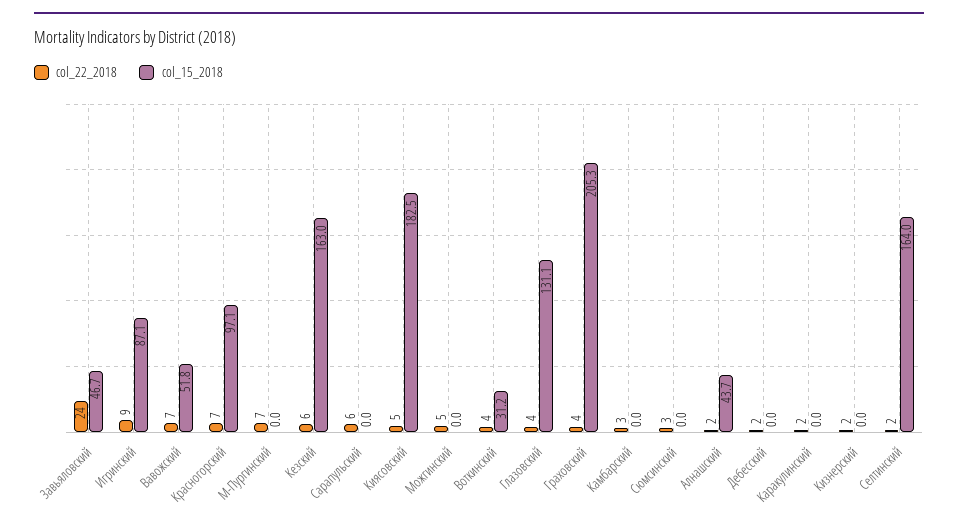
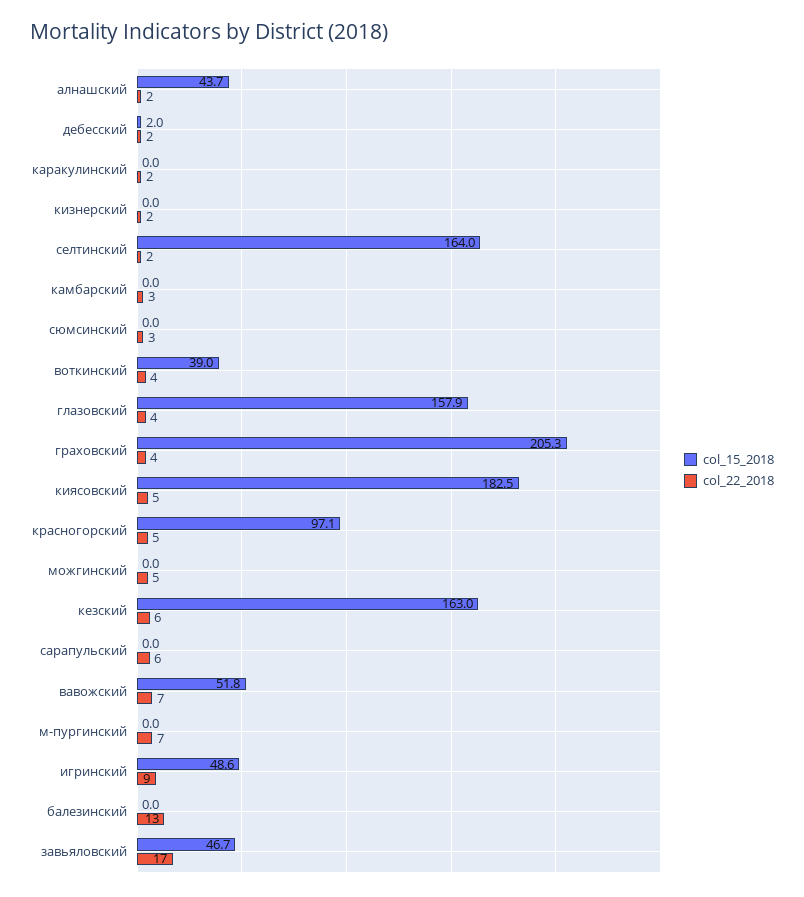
  {
    "col_22_2018": {
-     "Завьяловский": 24,
+     "Завьяловский": 17,
      "Игринский": 9,
      "Вавожский": 7,
-     "Красногорский": 7,
+     "Красногорский": 5,
      "М-Пургинский": 7,
      "Кезский": 6,
      "Сарапульский": 6,
      "Киясовский": 5,
      "Можгинский": 5,
      "Воткинский": 4,
      "Глазовский": 4,
      "Граховский": 4,
      "Камбарский": 3,
      "Сюмсинский": 3,
      "Алнашский": 2,
      "Дебесский": 2,
      "Каракулинский": 2,
      "Кизнерский": 2,
-     "Селтинский": 2
+     "Селтинский": 2,
+     "балезинский": 13
    },
    "col_15_2018": {
      "Завьяловский": 46.7,
-     "Игринский": 87.1,
+     "Игринский": 48.6,
      "Вавожский": 51.8,
      "Красногорский": 97.1,
      "М-Пургинский": 0,
      "Кезский": 163,
      "Сарапульский": 0,
      "Киясовский": 182.5,
      "Можгинский": 0,
-     "Воткинский": 31.2,
+     "Воткинский": 39,
-     "Глазовский": 131.1,
+     "Глазовский": 157.9,
      "Граховский": 205.3,
      "Камбарский": 0,
      "Сюмсинский": 0,
      "Алнашский": 43.7,
-     "Дебесский": 0,
+     "Дебесский": 2,
      "Каракулинский": 0,
      "Кизнерский": 0,
-     "Селтинский": 164
+     "Селтинский": 164,
+     "балезинский": 0
    }
  }

